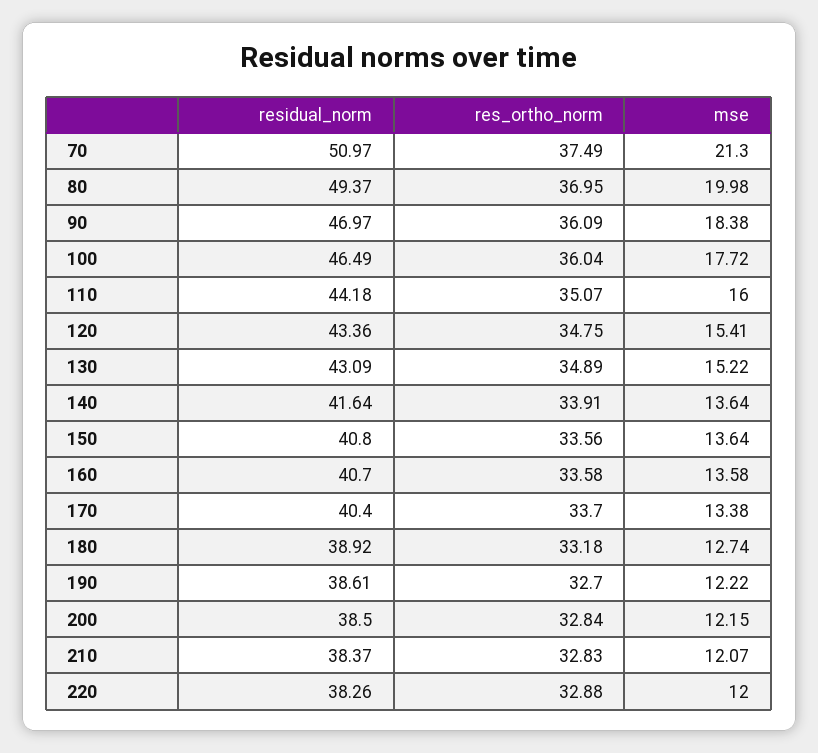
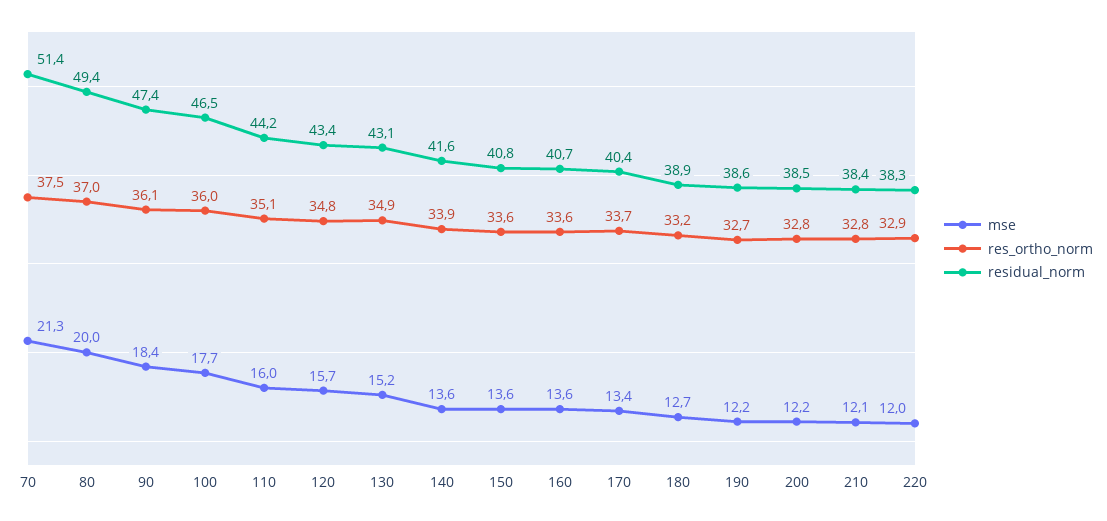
  {
    "residual_norm": {
-     "70": 50.97,
+     "70": 51.4,
      "80": 49.37,
-     "90": 46.97,
+     "90": 47.4,
      "100": 46.49,
      "110": 44.18,
      "120": 43.36,
      "130": 43.09,
      "140": 41.64,
      "150": 40.8,
      "160": 40.7,
      "170": 40.4,
      "180": 38.92,
      "190": 38.61,
      "200": 38.5,
      "210": 38.37,
      "220": 38.26
    },
    "res_ortho_norm": {
      "70": 37.49,
      "80": 36.95,
      "90": 36.09,
      "100": 36.04,
      "110": 35.07,
      "120": 34.75,
      "130": 34.89,
      "140": 33.91,
      "150": 33.56,
      "160": 33.58,
      "170": 33.7,
      "180": 33.18,
      "190": 32.7,
      "200": 32.84,
      "210": 32.83,
      "220": 32.88
    },
    "mse": {
      "70": 21.3,
      "80": 19.98,
      "90": 18.38,
      "100": 17.72,
      "110": 16,
-     "120": 15.41,
+     "120": 15.7,
      "130": 15.22,
      "140": 13.64,
      "150": 13.64,
      "160": 13.58,
      "170": 13.38,
      "180": 12.74,
      "190": 12.22,
      "200": 12.15,
      "210": 12.07,
      "220": 12
    }
  }

